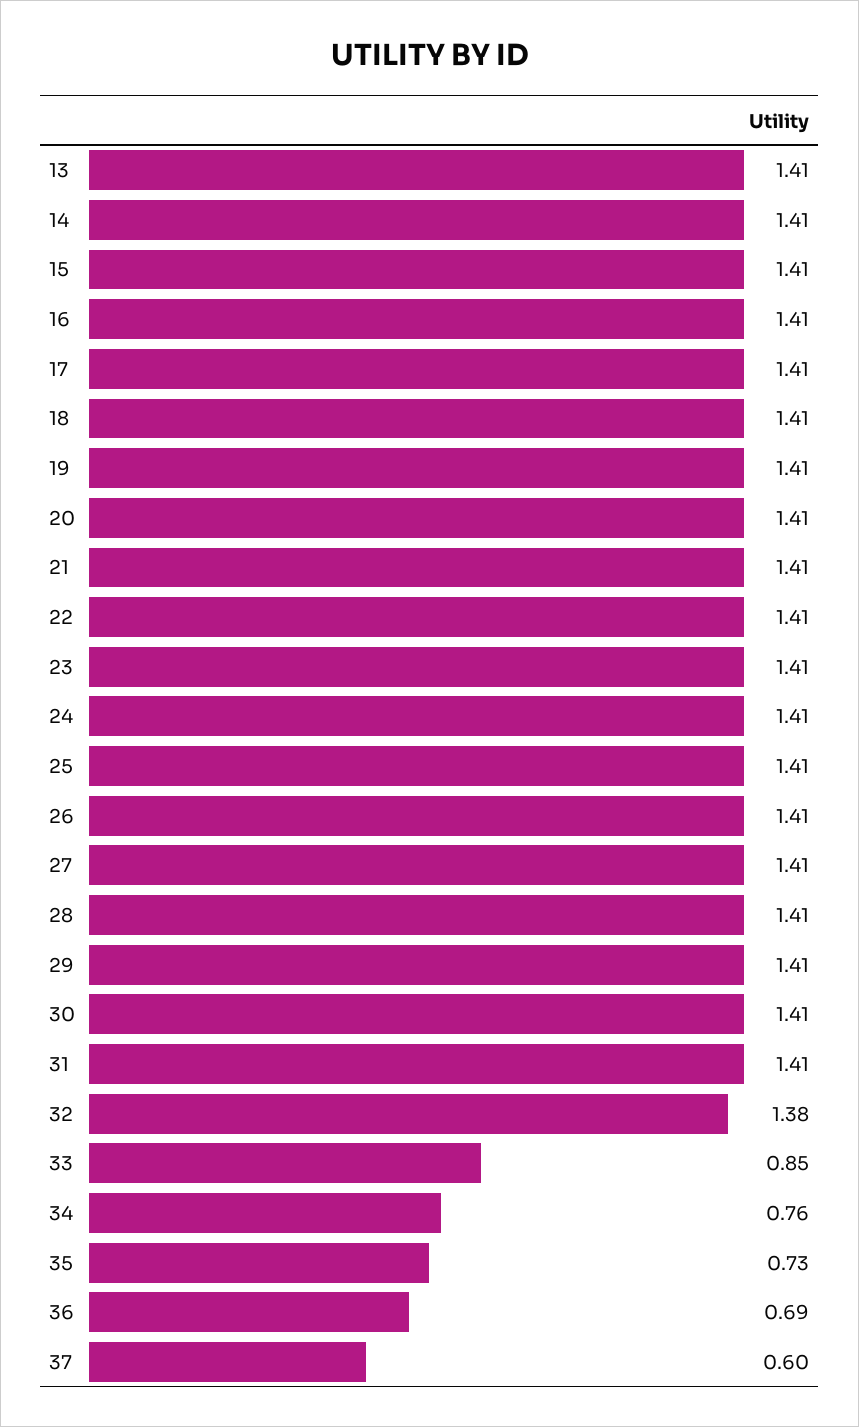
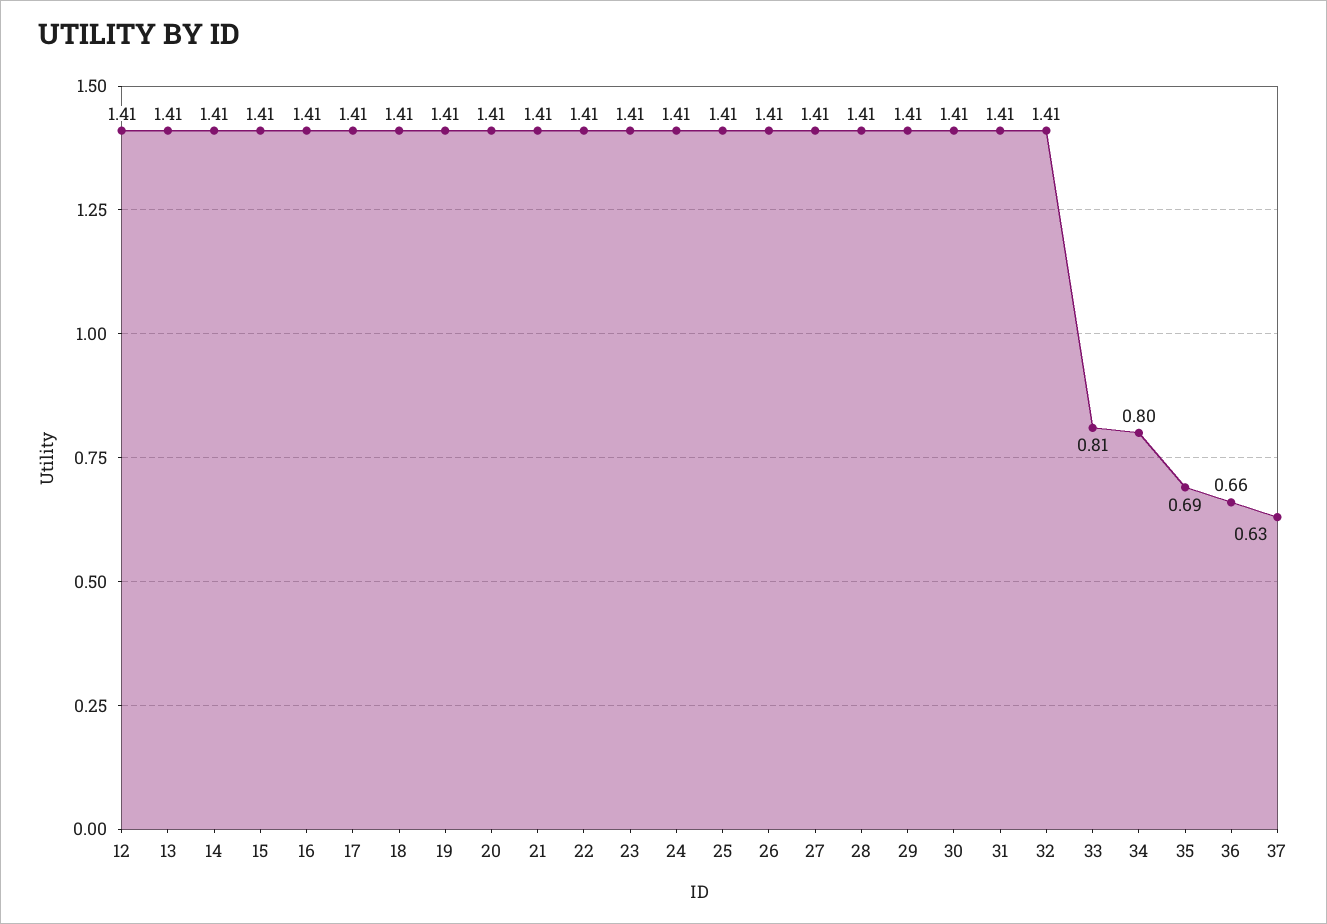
  {
    "13": 1.41,
    "14": 1.41,
    "15": 1.41,
    "16": 1.41,
    "17": 1.41,
    "18": 1.41,
    "19": 1.41,
    "20": 1.41,
    "21": 1.41,
    "22": 1.41,
    "23": 1.41,
    "24": 1.41,
    "25": 1.41,
    "26": 1.41,
    "27": 1.41,
    "28": 1.41,
    "29": 1.41,
    "30": 1.41,
    "31": 1.41,
-   "32": 1.38,
+   "32": 1.41,
-   "33": 0.85,
+   "33": 0.81,
-   "34": 0.76,
+   "34": 0.8,
-   "35": 0.73,
+   "35": 0.69,
-   "36": 0.69,
+   "36": 0.66,
-   "37": 0.6
+   "37": 0.63,
+   "12": 1.41
  }

